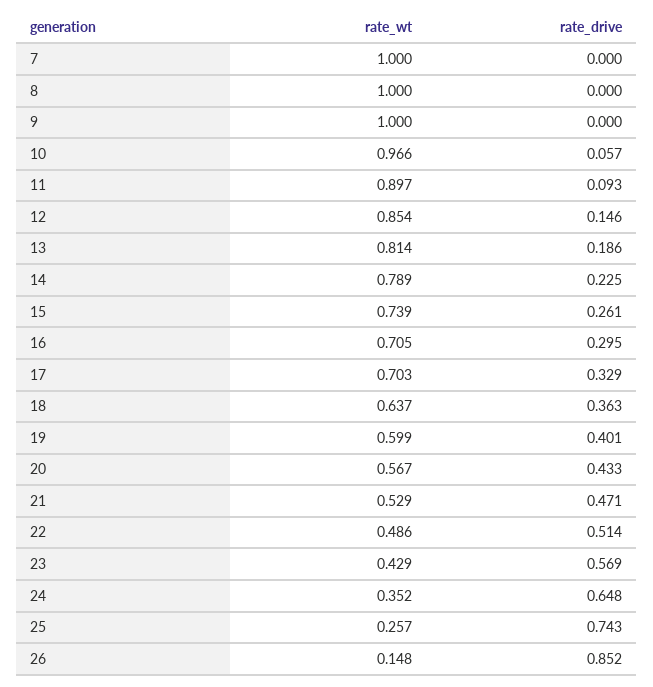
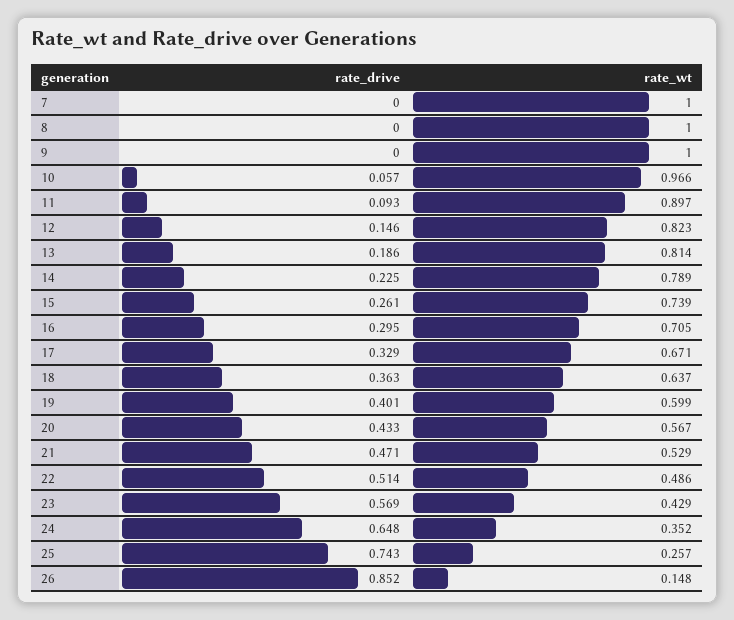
  {
    "rate_wt": {
      "7": 1,
      "8": 1,
      "9": 1,
      "10": 0.966,
      "11": 0.897,
-     "12": 0.854,
+     "12": 0.823,
      "13": 0.814,
      "14": 0.789,
      "15": 0.739,
      "16": 0.705,
-     "17": 0.703,
+     "17": 0.671,
      "18": 0.637,
      "19": 0.599,
      "20": 0.567,
      "21": 0.529,
      "22": 0.486,
      "23": 0.429,
      "24": 0.352,
      "25": 0.257,
      "26": 0.148
    },
    "rate_drive": {
      "7": 0,
      "8": 0,
      "9": 0,
      "10": 0.057,
      "11": 0.093,
      "12": 0.146,
      "13": 0.186,
      "14": 0.225,
      "15": 0.261,
      "16": 0.295,
      "17": 0.329,
      "18": 0.363,
      "19": 0.401,
      "20": 0.433,
      "21": 0.471,
      "22": 0.514,
      "23": 0.569,
      "24": 0.648,
      "25": 0.743,
      "26": 0.852
    }
  }

